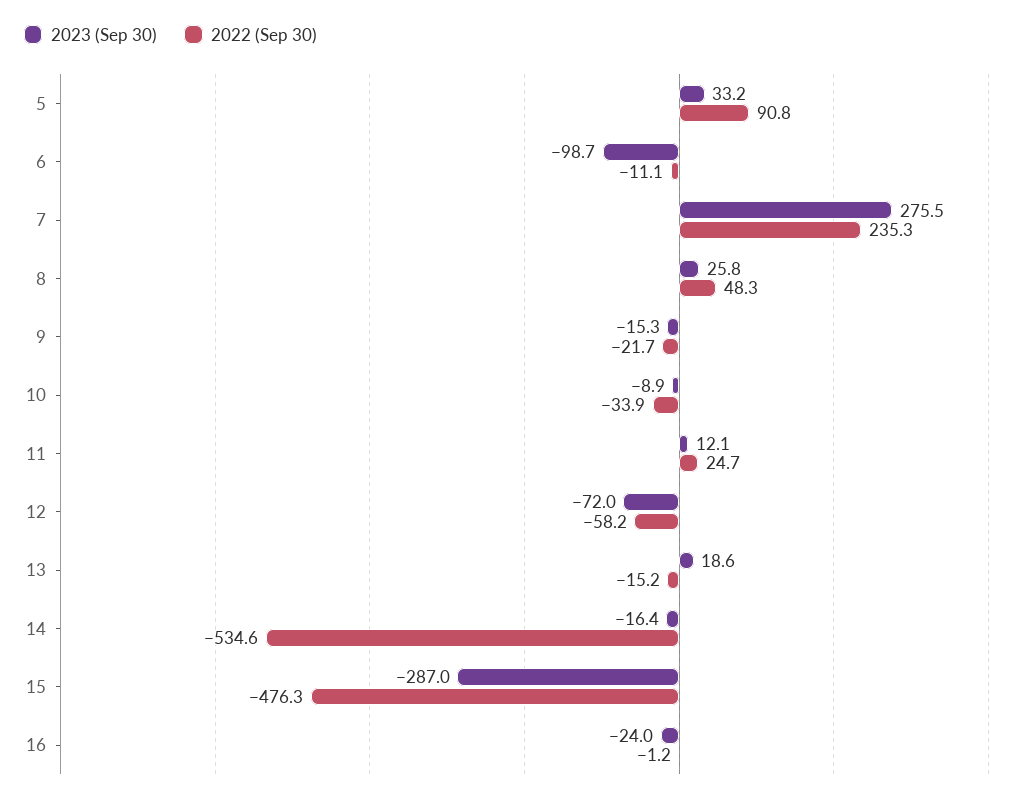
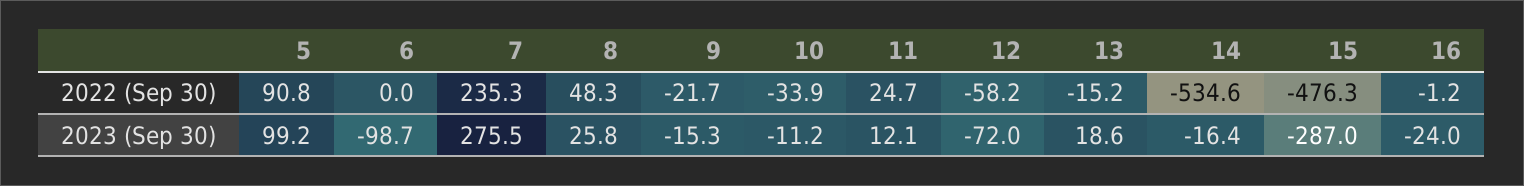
  {
    "2023 (Sep 30)": {
-     "5": 33.2,
+     "5": 99.2,
      "6": -98.7,
      "7": 275.5,
      "8": 25.8,
      "9": -15.3,
-     "10": -8.9,
+     "10": -11.2,
      "11": 12.1,
      "12": -72,
      "13": 18.6,
      "14": -16.4,
      "15": -287,
      "16": -24
    },
    "2022 (Sep 30)": {
      "5": 90.8,
-     "6": -11.1,
+     "6": 0,
      "7": 235.3,
      "8": 48.3,
      "9": -21.7,
      "10": -33.9,
      "11": 24.7,
      "12": -58.2,
      "13": -15.2,
      "14": -534.6,
      "15": -476.3,
      "16": -1.2
    }
  }

